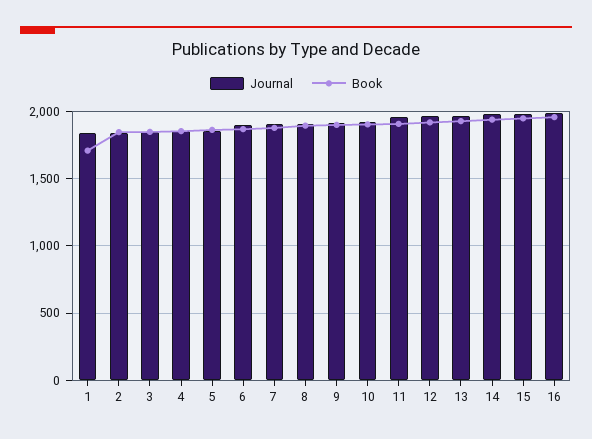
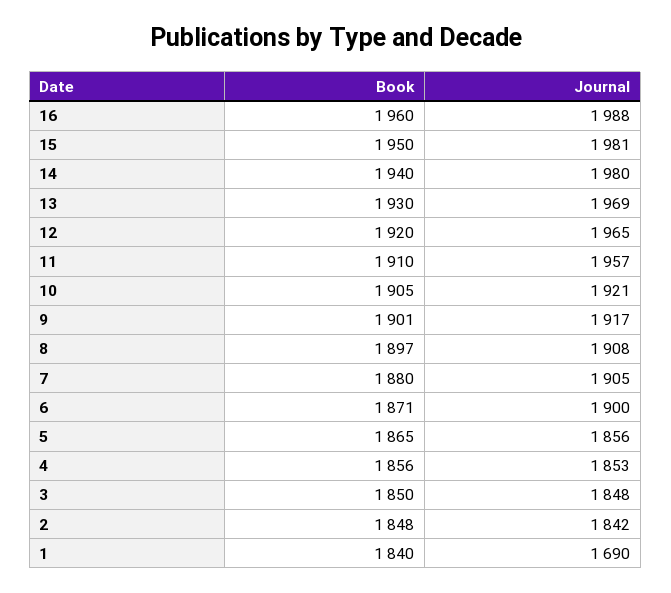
  {
    "Journal": {
-     "1": 1850,
+     "1": 1690,
      "2": 1842,
      "3": 1848,
      "4": 1853,
      "5": 1856,
      "6": 1900,
      "7": 1905,
      "8": 1908,
      "9": 1917,
      "10": 1921,
      "11": 1957,
      "12": 1965,
      "13": 1969,
      "14": 1980,
      "15": 1981,
      "16": 1988
    },
    "Book": {
-     "1": 1700,
+     "1": 1840,
      "2": 1848,
      "3": 1850,
      "4": 1856,
      "5": 1865,
      "6": 1871,
      "7": 1880,
      "8": 1897,
      "9": 1901,
      "10": 1905,
      "11": 1910,
      "12": 1920,
      "13": 1930,
      "14": 1940,
      "15": 1950,
      "16": 1960
    }
  }

